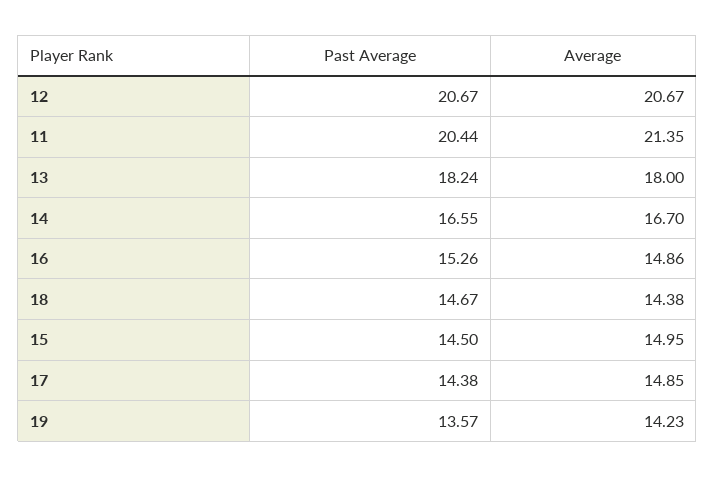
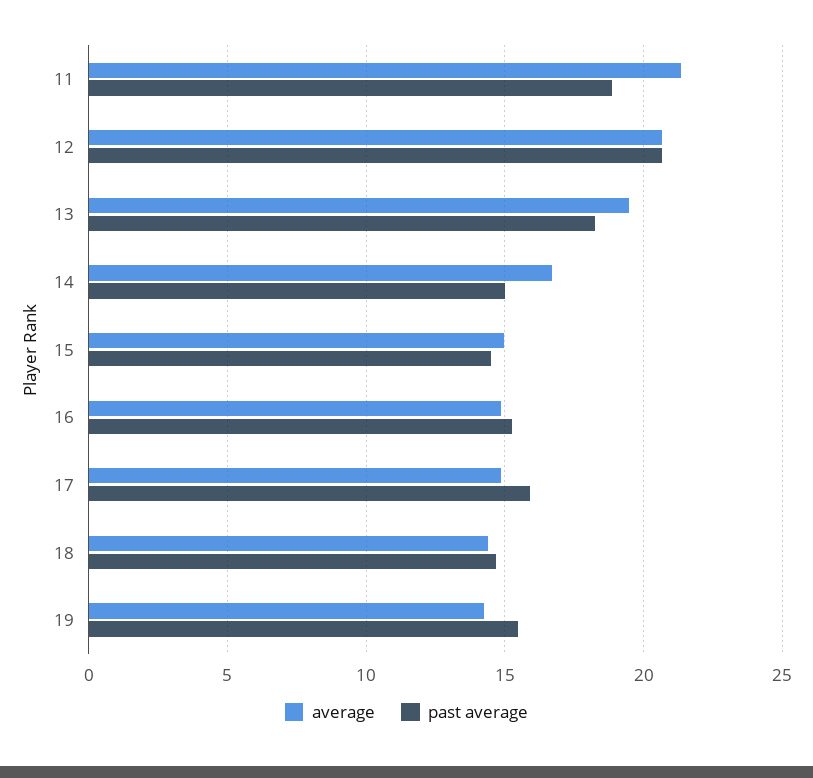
  {
    "Past Average": {
      "12": 20.67,
-     "11": 20.44,
+     "11": 19,
      "13": 18.24,
-     "14": 16.55,
+     "14": 15,
      "16": 15.26,
      "18": 14.67,
      "15": 14.5,
-     "17": 14.38,
+     "17": 16,
-     "19": 13.57
+     "19": 15.5
    },
    "Average": {
      "12": 20.67,
      "11": 21.35,
-     "13": 18,
+     "13": 19.5,
      "14": 16.7,
      "16": 14.86,
      "18": 14.38,
      "15": 14.95,
      "17": 14.85,
      "19": 14.23
    }
  }

